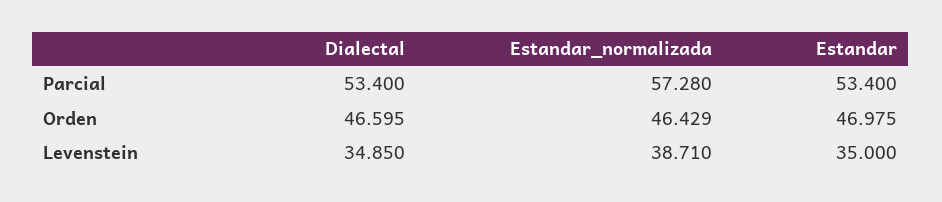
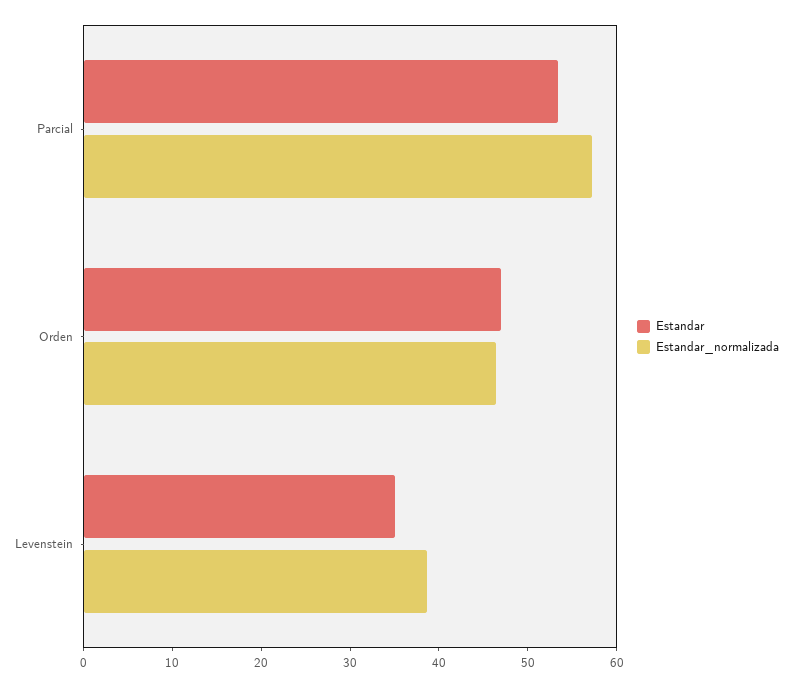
  {
-   "Dialectal": {
-     "Parcial": 53.4,
-     "Orden": 46.595,
-     "Levenstein": 34.85
-   },
    "Estandar_normalizada": {
      "Parcial": 57.28,
      "Orden": 46.429,
      "Levenstein": 38.71
    },
    "Estandar": {
      "Parcial": 53.4,
      "Orden": 46.975,
      "Levenstein": 35
    }
  }

